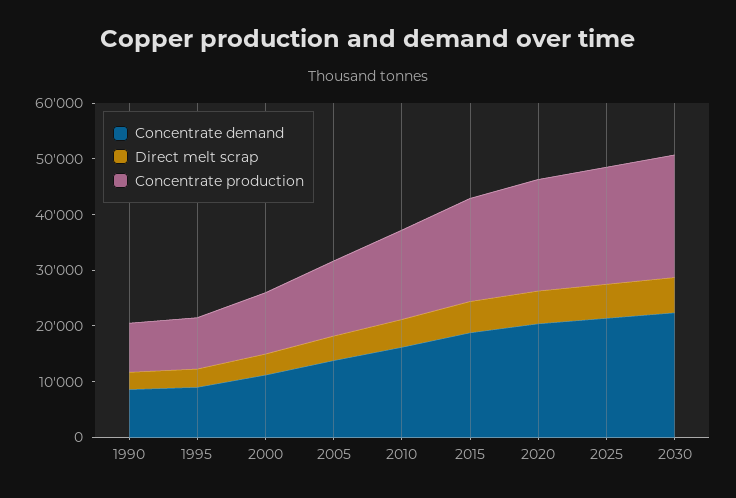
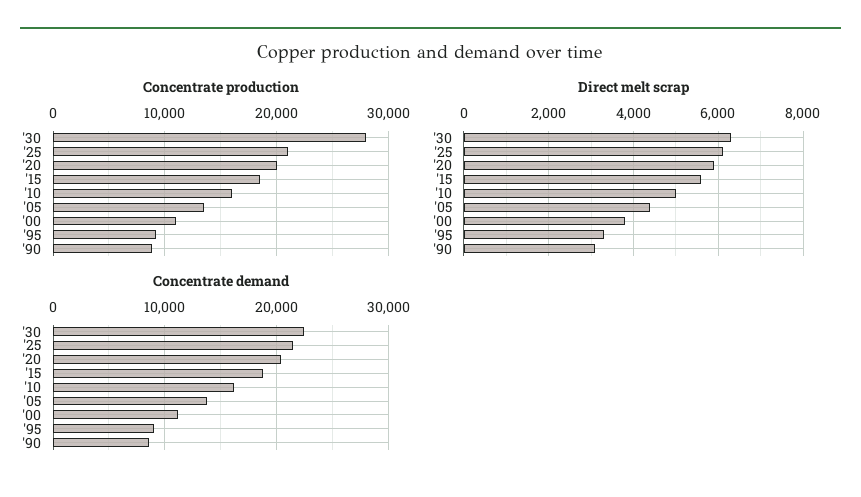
  {
    "Concentrate demand": {
      "1990": 9000,
      "1995": 9000,
      "2000": 11000,
      "2005": 14000,
      "2010": 16000,
      "2015": 19000,
      "2020": 20000,
      "2025": 21000,
      "2030": 22000
    },
    "Direct melt scrap": {
      "1990": 3200,
      "1995": 3400,
      "2000": 3800,
      "2005": 4400,
      "2010": 5000,
      "2015": 5600,
      "2020": 6000,
      "2025": 6200,
      "2030": 6400
    },
    "Concentrate production": {
      "1990": 9000,
      "1995": 9000,
      "2000": 11000,
      "2005": 14000,
      "2010": 16000,
      "2015": 19000,
      "2020": 20000,
      "2025": 21000,
-     "2030": 22000
+     "2030": 28000
    }
  }

